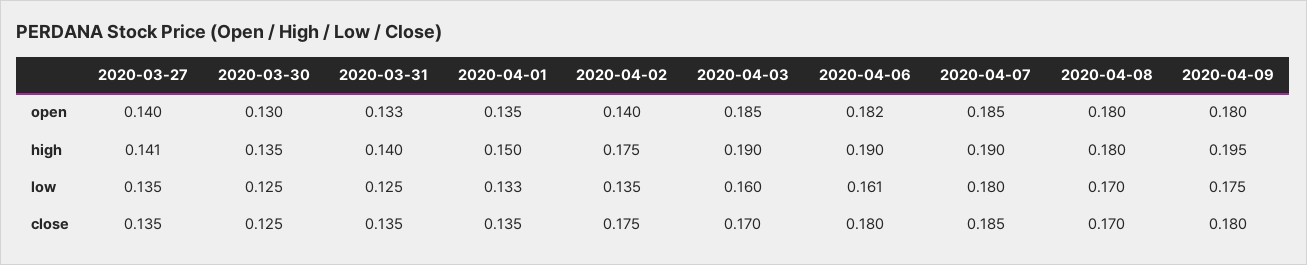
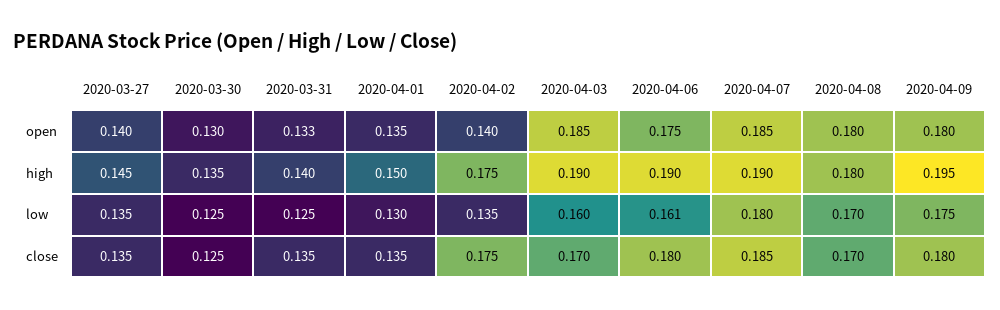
  {
    "2020-03-27": {
      "open": 0.14,
-     "high": 0.141,
+     "high": 0.145,
      "low": 0.135,
      "close": 0.135
    },
    "2020-03-30": {
      "open": 0.13,
      "high": 0.135,
      "low": 0.125,
      "close": 0.125
    },
    "2020-03-31": {
      "open": 0.133,
      "high": 0.14,
      "low": 0.125,
      "close": 0.135
    },
    "2020-04-01": {
      "open": 0.135,
      "high": 0.15,
-     "low": 0.133,
+     "low": 0.13,
      "close": 0.135
    },
    "2020-04-02": {
      "open": 0.14,
      "high": 0.175,
      "low": 0.135,
      "close": 0.175
    },
    "2020-04-03": {
      "open": 0.185,
      "high": 0.19,
      "low": 0.16,
      "close": 0.17
    },
    "2020-04-06": {
-     "open": 0.182,
+     "open": 0.175,
      "high": 0.19,
      "low": 0.161,
      "close": 0.18
    },
    "2020-04-07": {
      "open": 0.185,
      "high": 0.19,
      "low": 0.18,
      "close": 0.185
    },
    "2020-04-08": {
      "open": 0.18,
      "high": 0.18,
      "low": 0.17,
      "close": 0.17
    },
    "2020-04-09": {
      "open": 0.18,
      "high": 0.195,
      "low": 0.175,
      "close": 0.18
    }
  }

